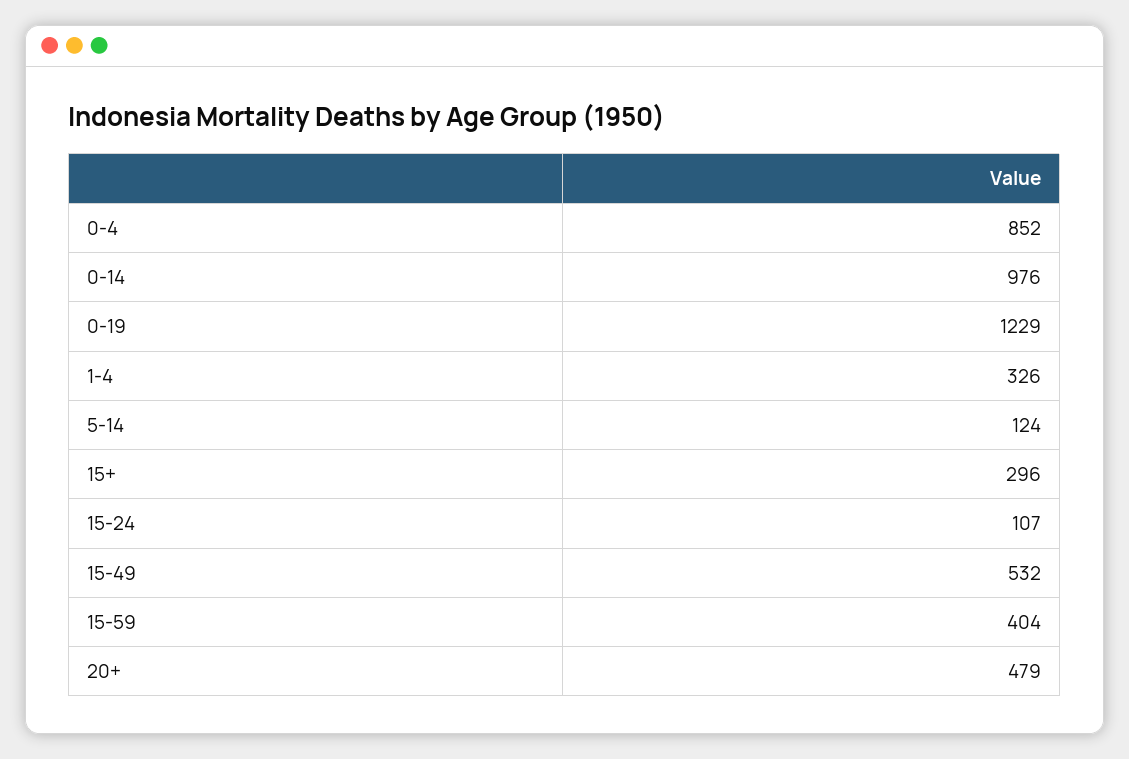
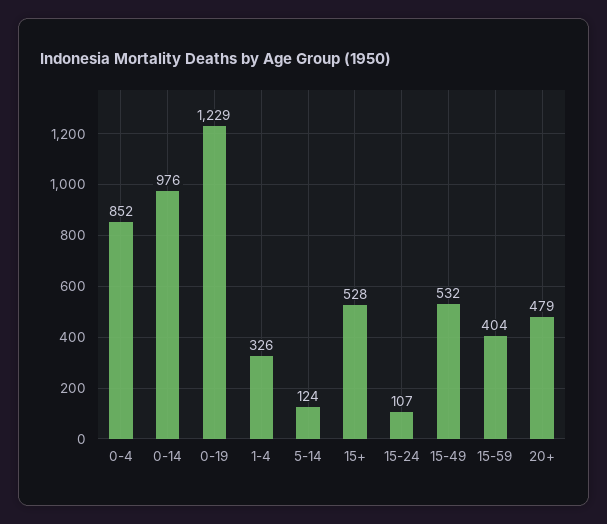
  {
    "0-4": 852,
    "0-14": 976,
    "0-19": 1229,
    "1-4": 326,
    "5-14": 124,
-   "15+": 296,
+   "15+": 528,
    "15-24": 107,
    "15-49": 532,
    "15-59": 404,
    "20+": 479
  }

